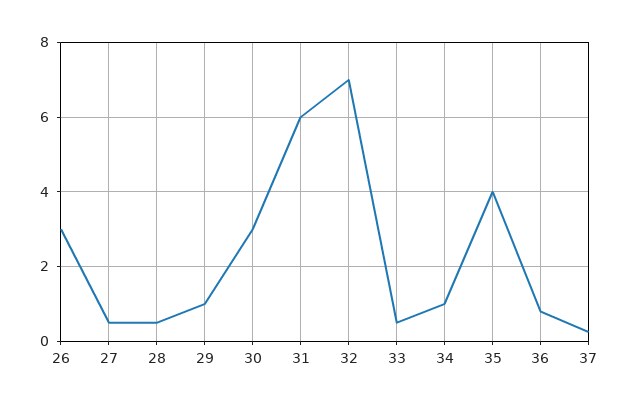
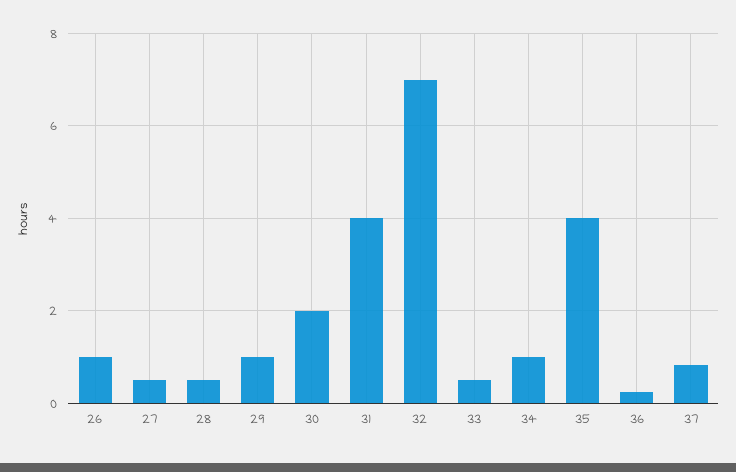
  {
-   "26": 3,
+   "26": 1,
    "27": 0.6,
    "28": 0.6,
    "29": 1,
-   "30": 3,
+   "30": 2,
-   "31": 6,
+   "31": 4,
    "32": 7,
    "33": 0.6,
    "34": 1,
    "35": 4,
-   "36": 0.8,
+   "36": 0.2,
-   "37": 0.2
+   "37": 0.8
  }

